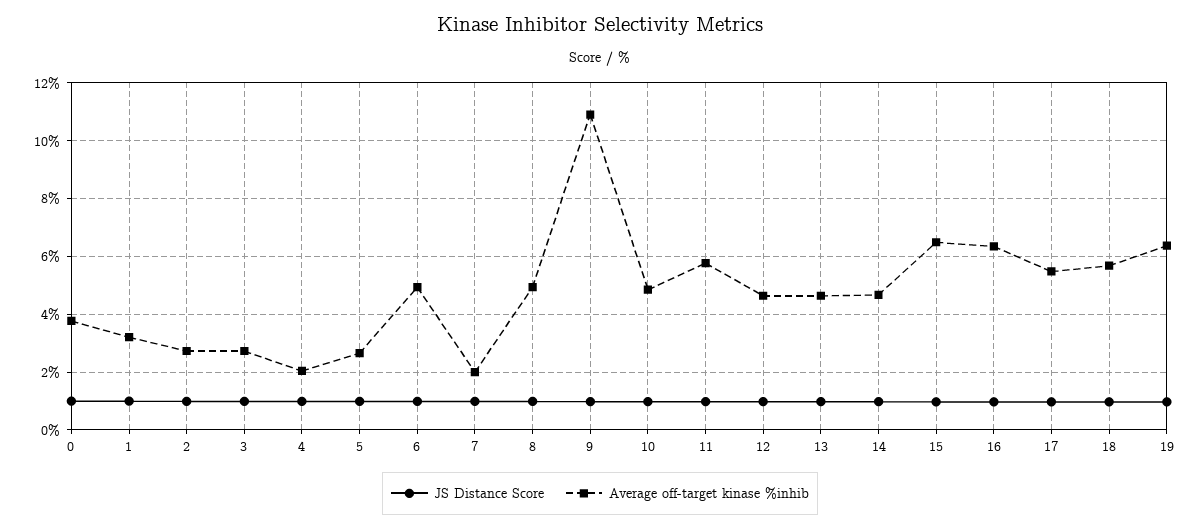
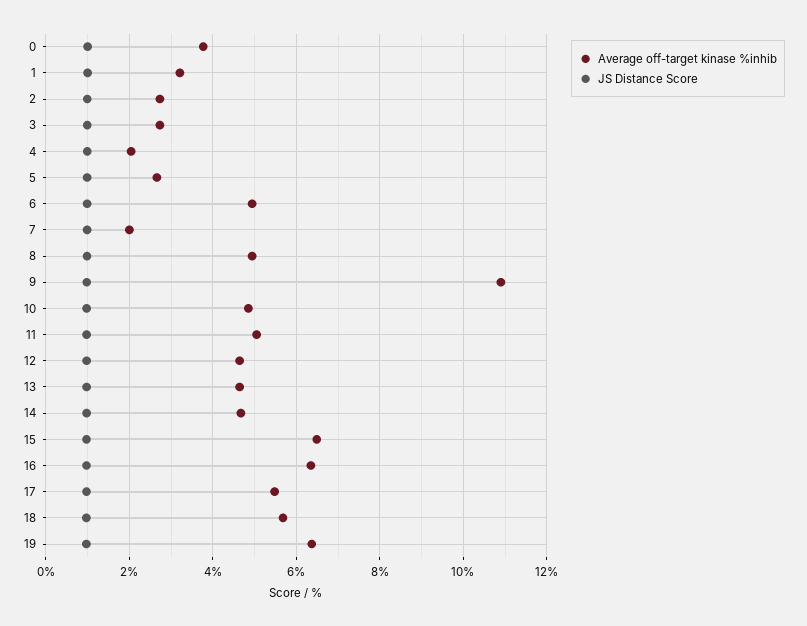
  {
    "JS Distance Score": {
      "0": 1,
      "1": 1,
      "2": 1,
      "3": 1,
      "4": 1,
      "5": 1,
      "6": 1,
      "7": 1,
      "8": 1,
      "9": 1,
      "10": 1,
      "11": 1,
      "12": 1,
      "13": 1,
      "14": 1,
      "15": 1,
      "16": 1,
      "17": 1,
      "18": 1,
      "19": 1
    },
    "Average off-target kinase %inhib": {
      "0": 3.8,
      "1": 3.2,
      "2": 2.8,
      "3": 2.8,
      "4": 2,
      "5": 2.6,
      "6": 5,
      "7": 2,
      "8": 5,
      "9": 11,
      "10": 4.8,
-     "11": 5.75,
+     "11": 5,
      "12": 4.6,
      "13": 4.6,
      "14": 4.6,
      "15": 6.4,
      "16": 6.4,
      "17": 5.4,
      "18": 5.6,
      "19": 6.4
    }
  }

